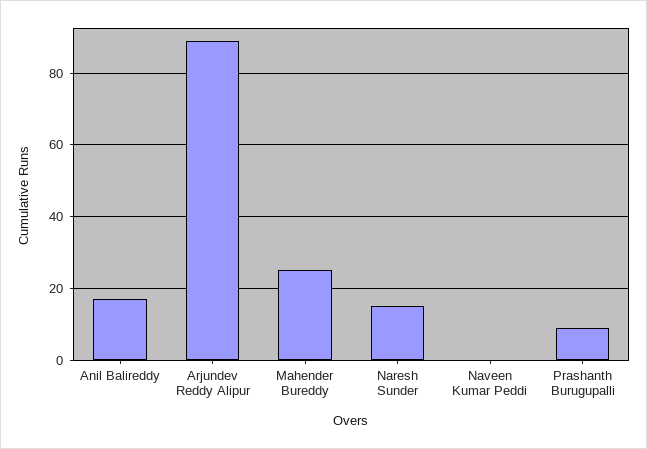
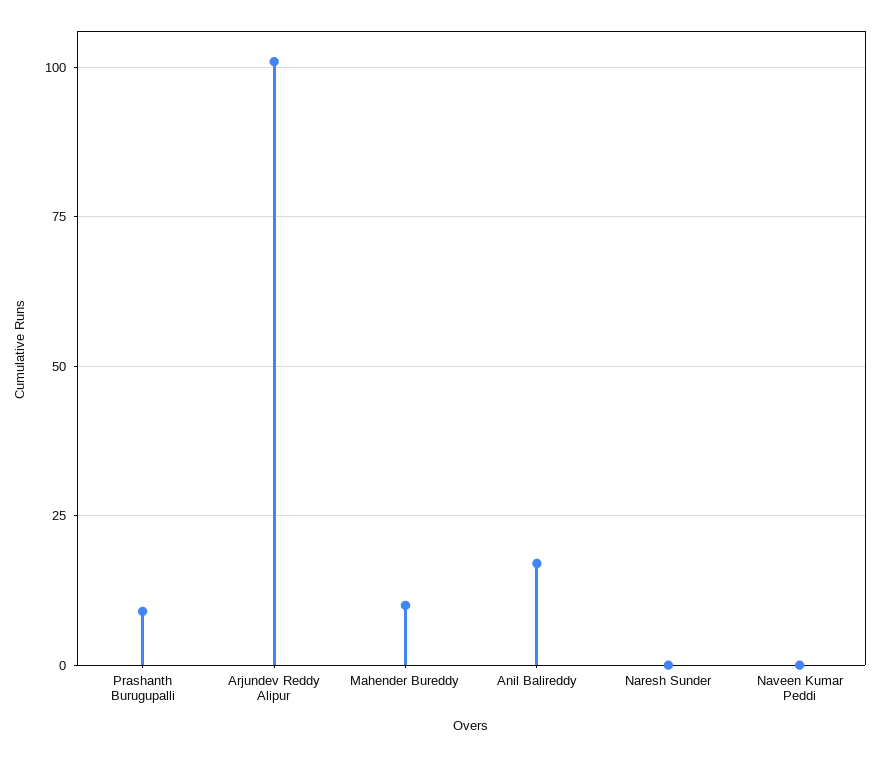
  {
    "Anil Balireddy": 15,
-   "Arjundev Reddy Alipur": 90,
+   "Arjundev Reddy Alipur": 100,
-   "Mahender Bureddy": 25,
+   "Mahender Bureddy": 10,
-   "Naresh Sunder": 15,
+   "Naresh Sunder": 0,
    "Naveen Kumar Peddi": 0,
    "Prashanth Burugupalli": 10
  }

